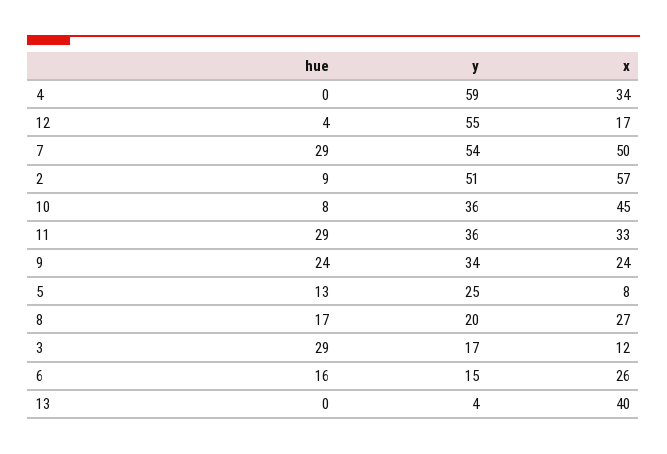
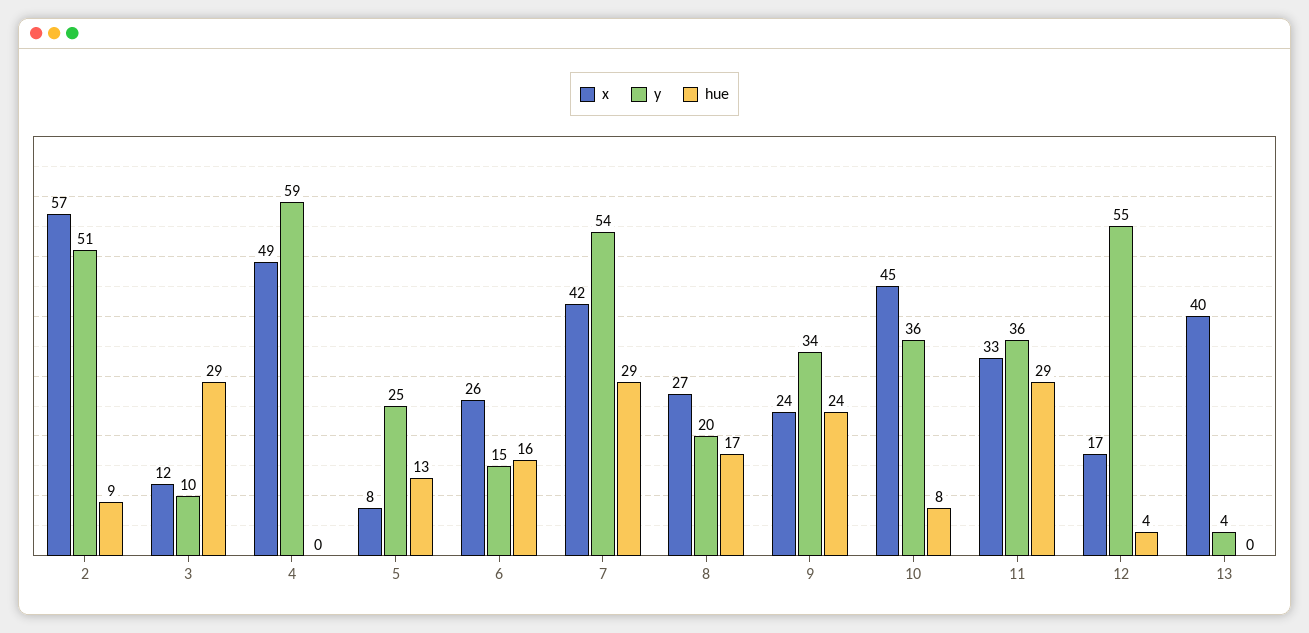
  {
    "hue": {
      "4": 0,
      "12": 4,
      "7": 29,
      "2": 9,
      "10": 8,
      "11": 29,
      "9": 24,
      "5": 13,
      "8": 17,
      "3": 29,
      "6": 16,
      "13": 0
    },
    "y": {
      "4": 59,
      "12": 55,
      "7": 54,
      "2": 51,
      "10": 36,
      "11": 36,
      "9": 34,
      "5": 25,
      "8": 20,
-     "3": 17,
+     "3": 10,
      "6": 15,
      "13": 4
    },
    "x": {
-     "4": 34,
+     "4": 49,
      "12": 17,
-     "7": 50,
+     "7": 42,
      "2": 57,
      "10": 45,
      "11": 33,
      "9": 24,
      "5": 8,
      "8": 27,
      "3": 12,
      "6": 26,
      "13": 40
    }
  }

